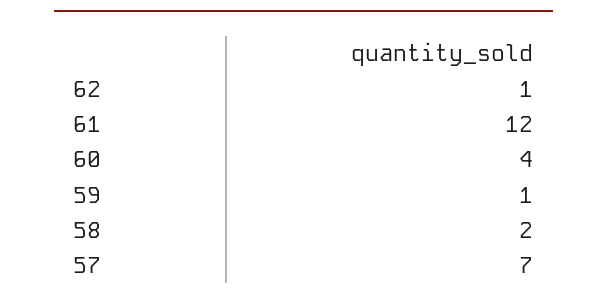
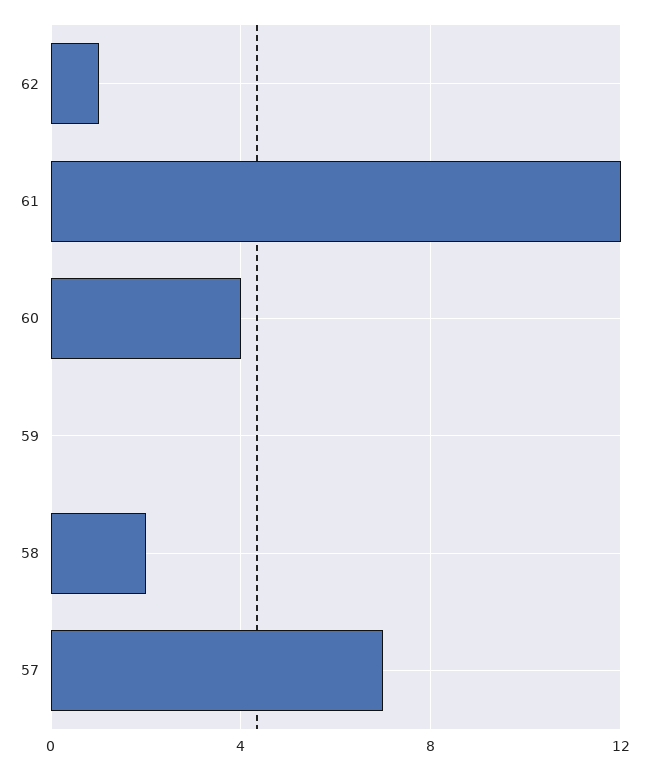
  {
    "62": 1,
    "61": 12,
    "60": 4,
-   "59": 1,
+   "59": 0,
    "58": 2,
    "57": 7
  }

